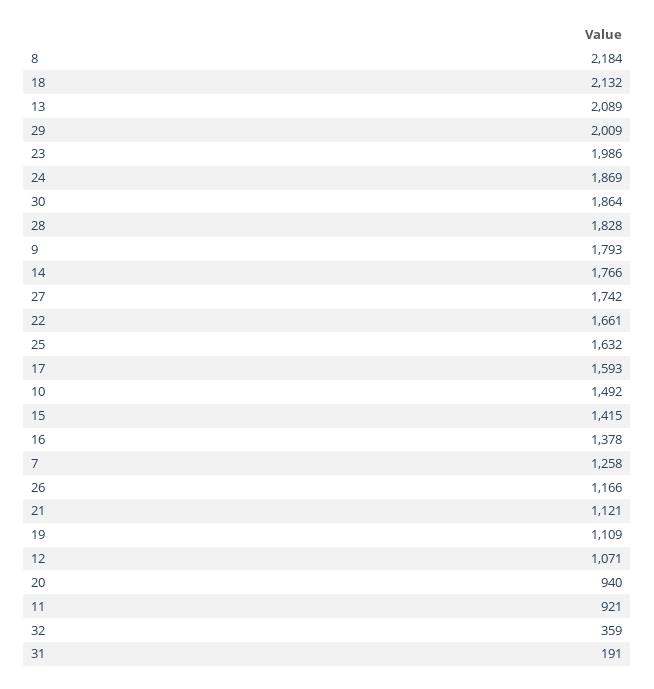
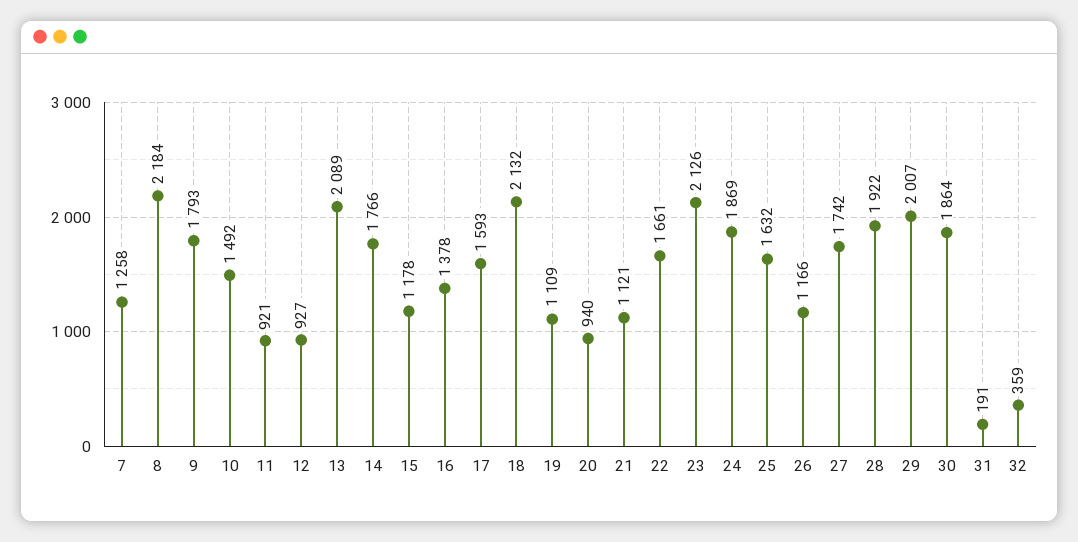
  {
    "8": 2184,
    "18": 2132,
    "13": 2089,
-   "29": 2009,
+   "29": 2007,
-   "23": 1986,
+   "23": 2126,
    "24": 1869,
    "30": 1864,
-   "28": 1828,
+   "28": 1922,
    "9": 1793,
    "14": 1766,
    "27": 1742,
    "22": 1661,
    "25": 1632,
    "17": 1593,
    "10": 1492,
-   "15": 1415,
+   "15": 1178,
    "16": 1378,
    "7": 1258,
    "26": 1166,
    "21": 1121,
    "19": 1109,
-   "12": 1071,
+   "12": 927,
    "20": 940,
    "11": 921,
    "32": 359,
    "31": 191
  }

